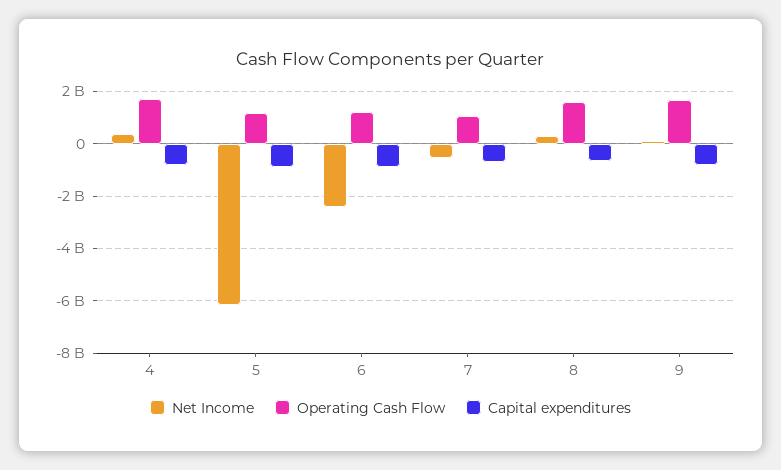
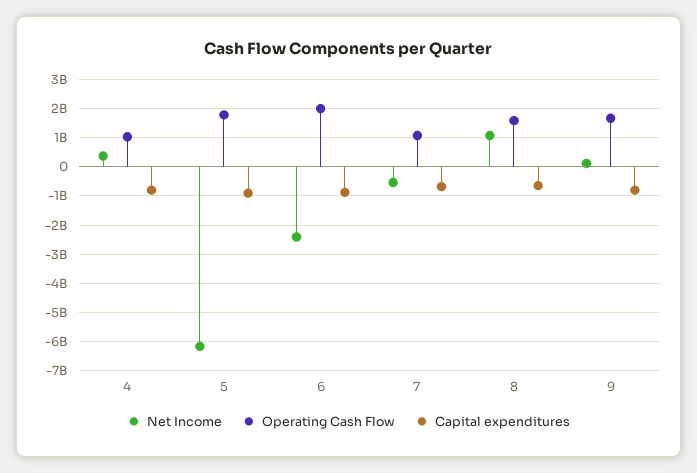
  {
    "Net Income": {
      "4": 250000000,
      "5": -6250000000,
      "6": -2500000000,
      "7": -500000000,
-     "8": 250000000,
+     "8": 1000000000,
      "9": 0
    },
    "Operating Cash Flow": {
-     "4": 1750000000,
+     "4": 1000000000,
-     "5": 1250000000,
+     "5": 1750000000,
-     "6": 1250000000,
+     "6": 2000000000,
      "7": 1000000000,
      "8": 1500000000,
      "9": 1750000000
    },
    "Capital expenditures": {
      "4": -750000000,
      "5": -1000000000,
      "6": -1000000000,
      "7": -750000000,
      "8": -750000000,
      "9": -750000000
    }
  }

